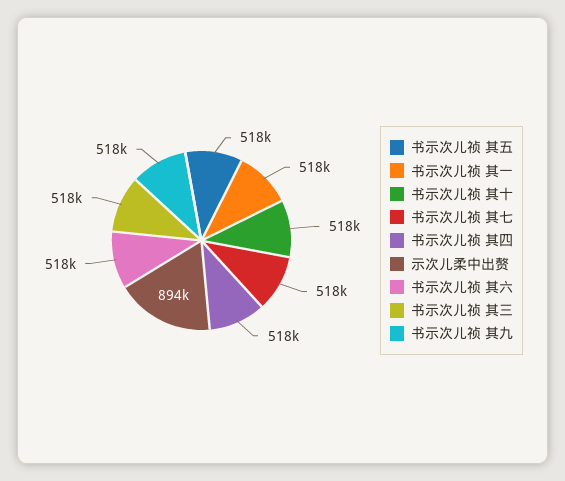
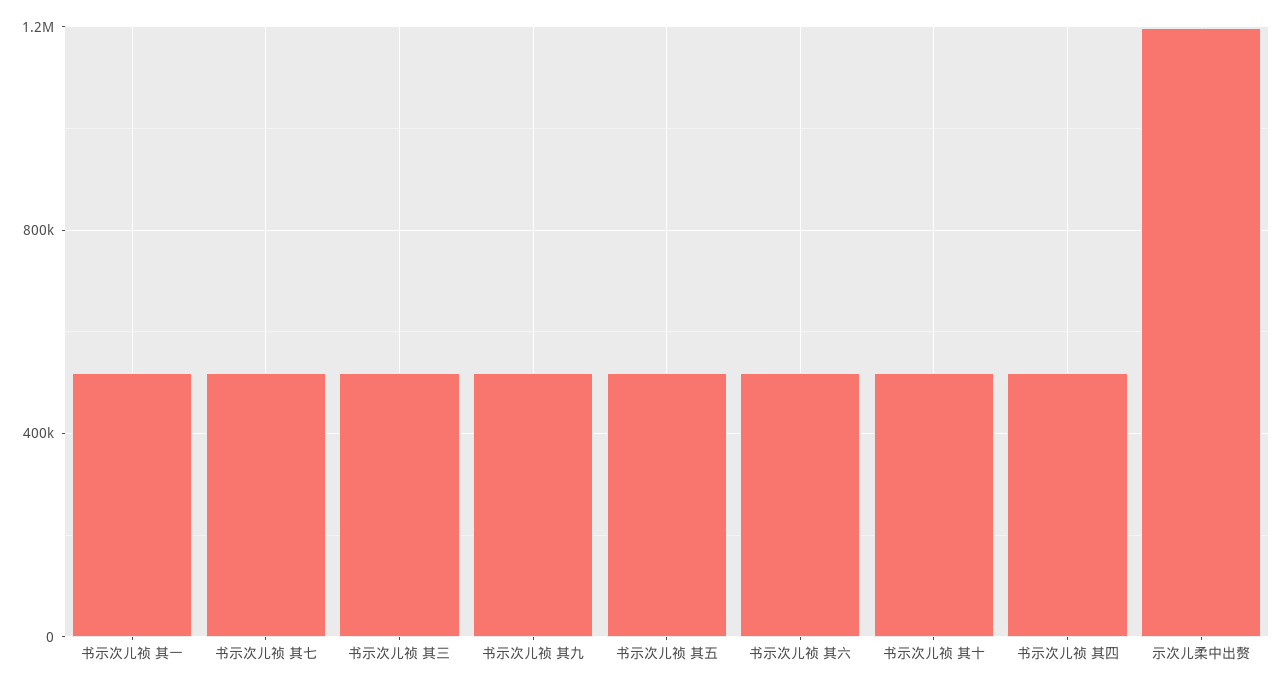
  {
    "书示次儿祯 其五": 518000,
    "书示次儿祯 其一": 518000,
    "书示次儿祯 其十": 518000,
    "书示次儿祯 其七": 518000,
    "书示次儿祯 其四": 518000,
-   "示次儿柔中出赘": 894000,
+   "示次儿柔中出赘": 1200000,
    "书示次儿祯 其六": 518000,
    "书示次儿祯 其三": 518000,
    "书示次儿祯 其九": 518000
  }

